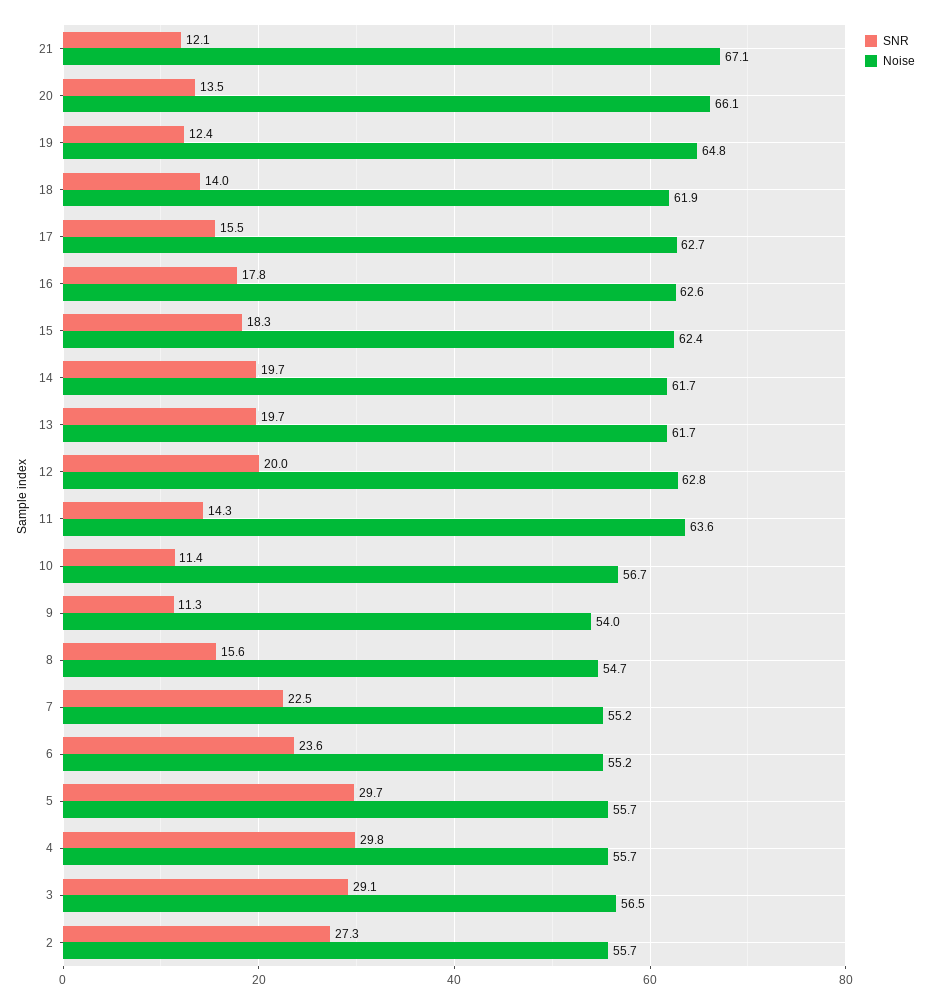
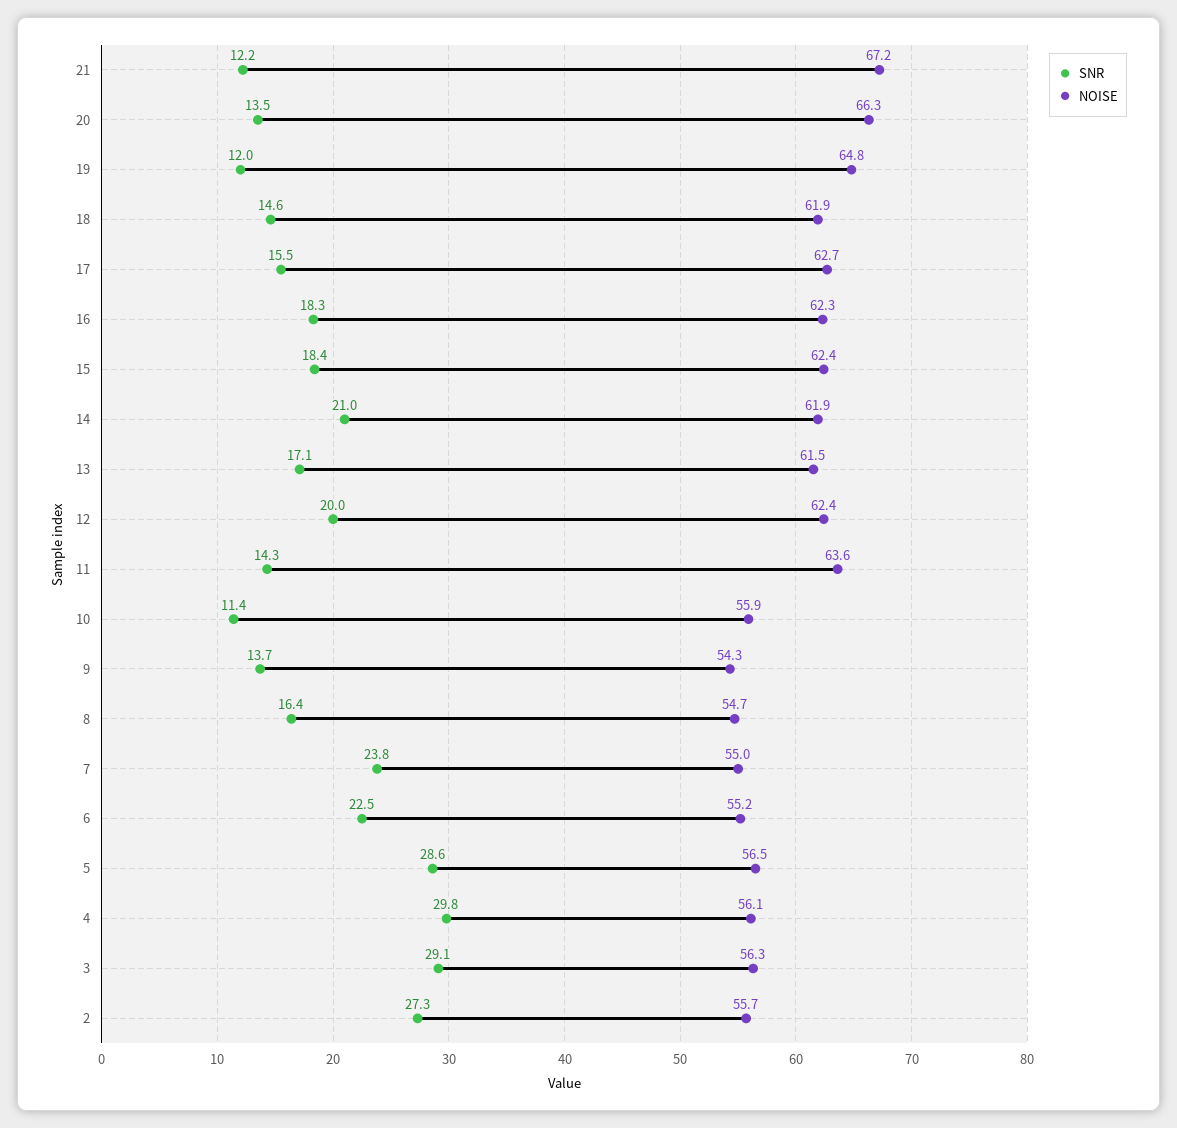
  {
    "SNR": {
-     "21": 12.1,
+     "21": 12.2,
      "20": 13.5,
-     "19": 12.4,
+     "19": 12,
-     "18": 14,
+     "18": 14.6,
      "17": 15.5,
-     "16": 17.8,
+     "16": 18.3,
-     "15": 18.3,
+     "15": 18.4,
-     "14": 19.7,
+     "14": 21,
-     "13": 19.7,
+     "13": 17.1,
      "12": 20,
      "11": 14.3,
      "10": 11.4,
-     "9": 11.3,
+     "9": 13.7,
-     "8": 15.6,
+     "8": 16.4,
-     "7": 22.5,
+     "7": 23.8,
-     "6": 23.6,
+     "6": 22.5,
-     "5": 29.7,
+     "5": 28.6,
      "4": 29.8,
      "3": 29.1,
      "2": 27.3
    },
    "Noise": {
-     "21": 67.1,
+     "21": 67.2,
-     "20": 66.1,
+     "20": 66.3,
      "19": 64.8,
      "18": 61.9,
      "17": 62.7,
-     "16": 62.6,
+     "16": 62.3,
      "15": 62.4,
-     "14": 61.7,
+     "14": 61.9,
-     "13": 61.7,
+     "13": 61.5,
-     "12": 62.8,
+     "12": 62.4,
      "11": 63.6,
-     "10": 56.7,
+     "10": 55.9,
-     "9": 54,
+     "9": 54.3,
      "8": 54.7,
-     "7": 55.2,
+     "7": 55,
      "6": 55.2,
-     "5": 55.7,
+     "5": 56.5,
-     "4": 55.7,
+     "4": 56.1,
-     "3": 56.5,
+     "3": 56.3,
      "2": 55.7
    }
  }

